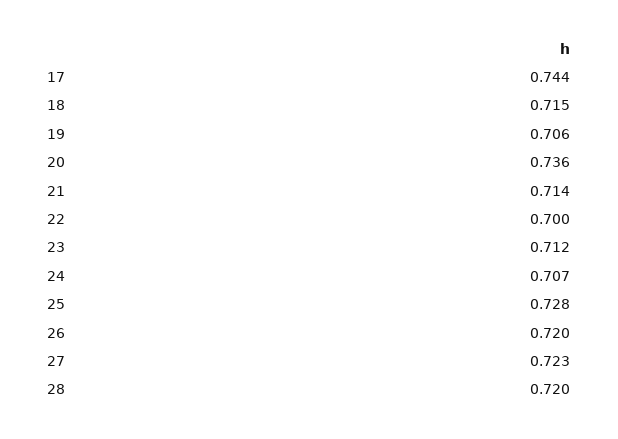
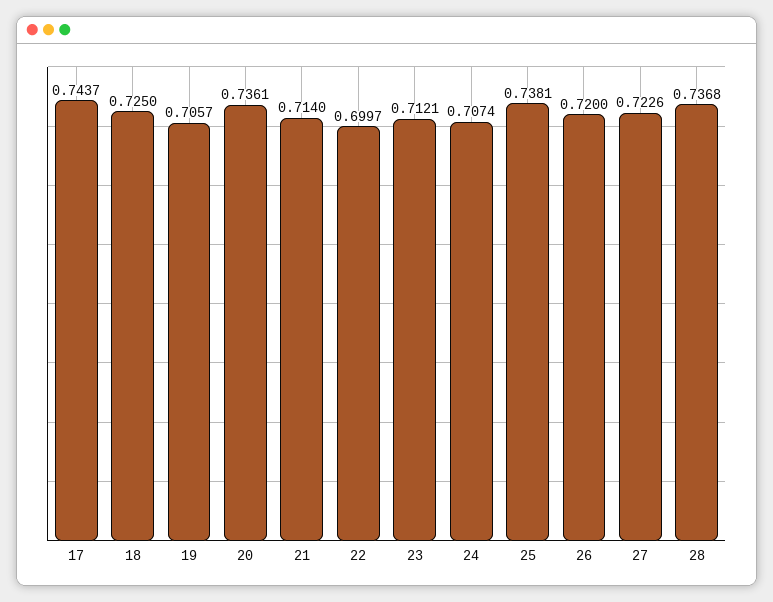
  {
    "17": 0.7437,
-   "18": 0.715,
+   "18": 0.725,
    "19": 0.7057,
    "20": 0.7361,
    "21": 0.714,
    "22": 0.6997,
    "23": 0.7121,
    "24": 0.7074,
-   "25": 0.728,
+   "25": 0.7381,
    "26": 0.72,
    "27": 0.7226,
-   "28": 0.72
+   "28": 0.7368
  }

